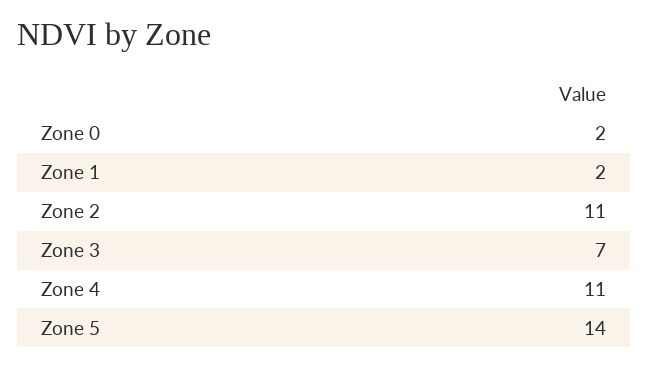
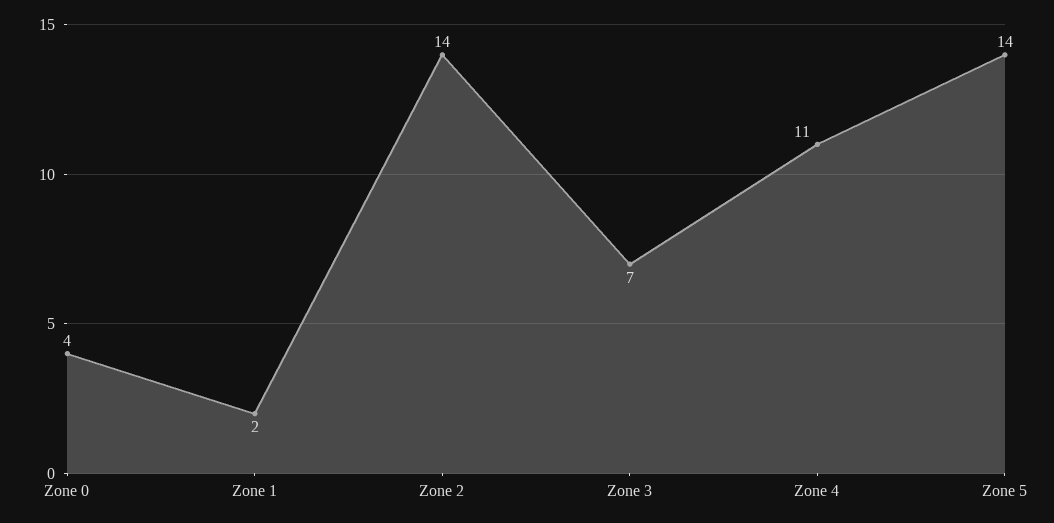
  {
-   "Zone 0": 2,
+   "Zone 0": 4,
    "Zone 1": 2,
-   "Zone 2": 11,
+   "Zone 2": 14,
    "Zone 3": 7,
    "Zone 4": 11,
    "Zone 5": 14
  }

